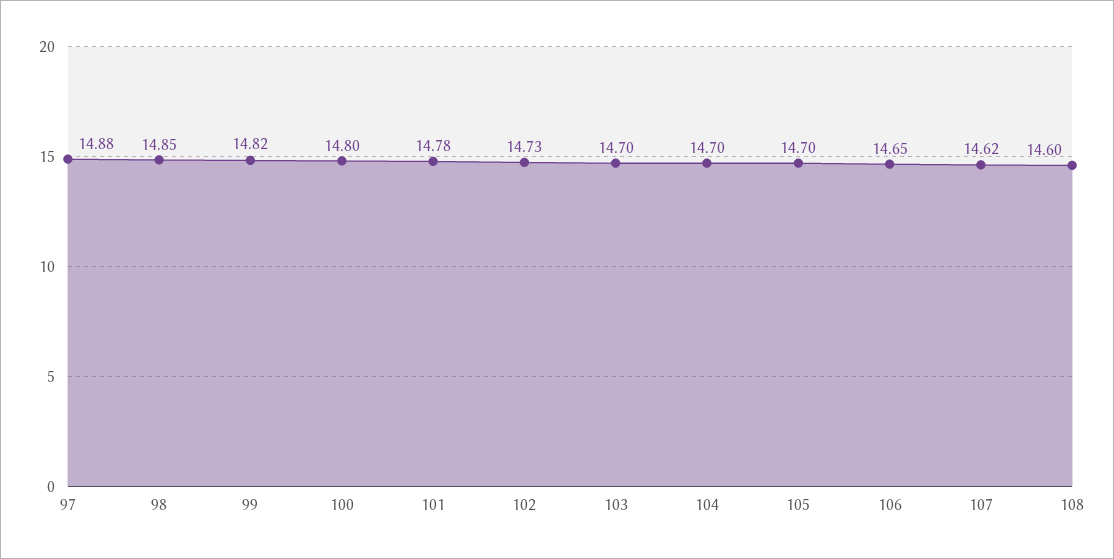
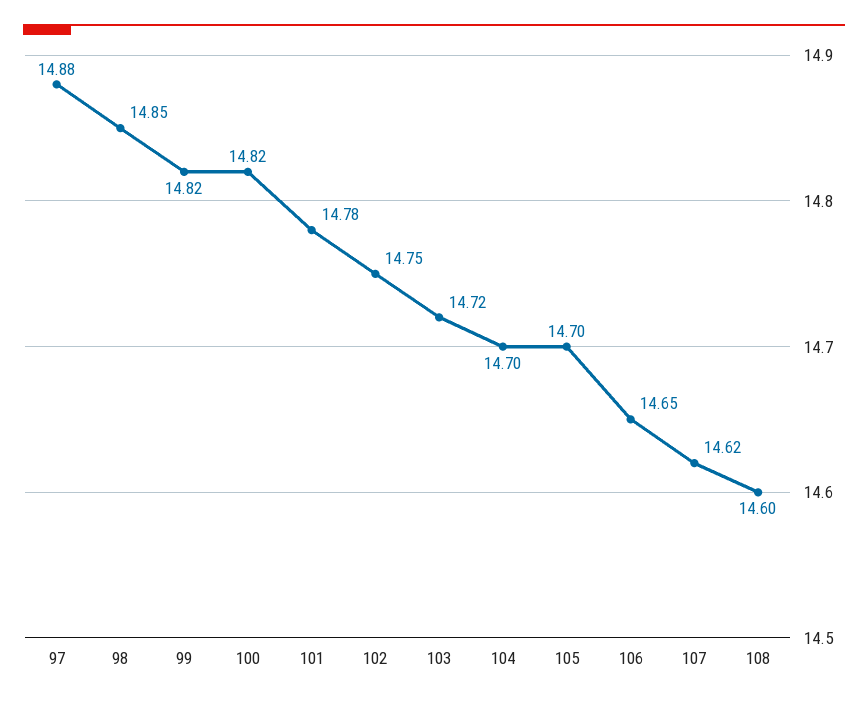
  {
    "97": 14.88,
    "98": 14.85,
    "99": 14.82,
-   "100": 14.8,
+   "100": 14.82,
    "101": 14.78,
-   "102": 14.73,
+   "102": 14.75,
-   "103": 14.7,
+   "103": 14.72,
    "104": 14.7,
    "105": 14.7,
    "106": 14.65,
    "107": 14.62,
    "108": 14.6
  }

